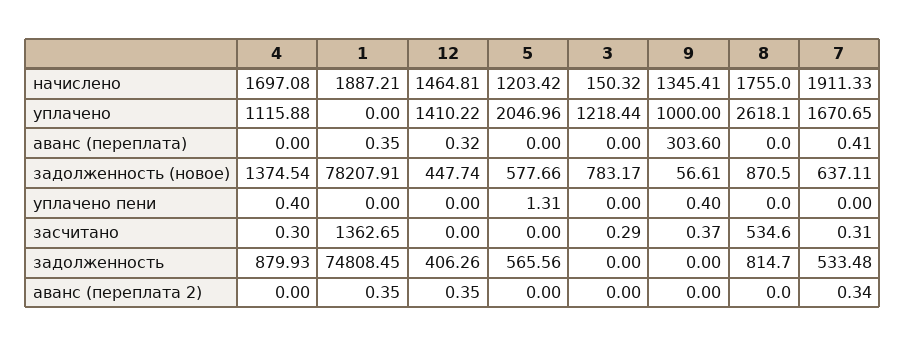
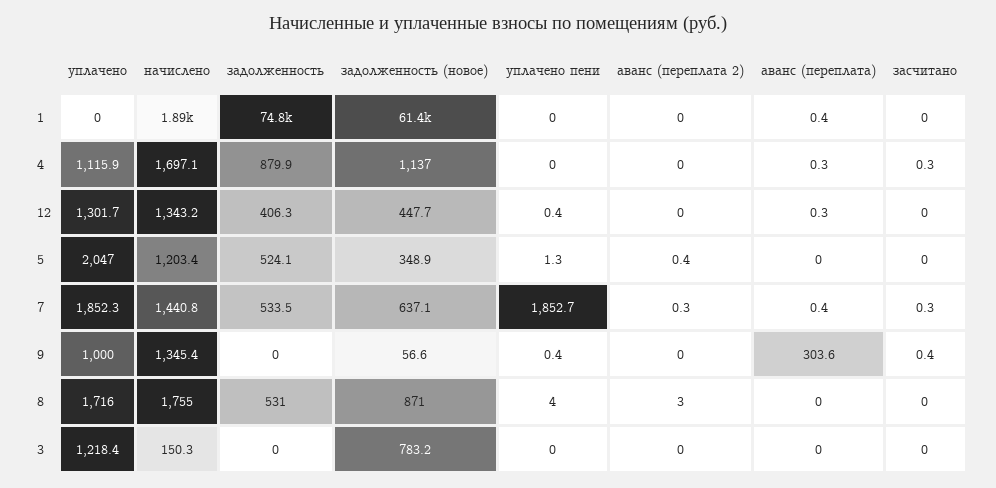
  {
    "4": {
      "начислено": 1697.08,
      "уплачено": 1115.88,
-     "аванс (переплата)": 0,
+     "аванс (переплата)": 0.3,
-     "задолженность (новое)": 1374.54,
+     "задолженность (новое)": 1137,
-     "уплачено пени": 0.4,
+     "уплачено пени": 0,
      "засчитано": 0.3,
      "задолженность": 879.93,
      "аванс (переплата 2)": 0
    },
    "1": {
      "начислено": 1887.21,
      "уплачено": 0,
      "аванс (переплата)": 0.35,
-     "задолженность (новое)": 78207.91,
+     "задолженность (новое)": 61400,
      "уплачено пени": 0,
-     "засчитано": 1362.65,
+     "засчитано": 0,
      "задолженность": 74808.45,
-     "аванс (переплата 2)": 0.35
+     "аванс (переплата 2)": 0
    },
    "12": {
-     "начислено": 1464.81,
+     "начислено": 1343.2,
-     "уплачено": 1410.22,
+     "уплачено": 1301.7,
      "аванс (переплата)": 0.32,
      "задолженность (новое)": 447.74,
-     "уплачено пени": 0,
+     "уплачено пени": 0.4,
      "засчитано": 0,
      "задолженность": 406.26,
-     "аванс (переплата 2)": 0.35
+     "аванс (переплата 2)": 0
    },
    "5": {
      "начислено": 1203.42,
      "уплачено": 2046.96,
      "аванс (переплата)": 0,
-     "задолженность (новое)": 577.66,
+     "задолженность (новое)": 348.9,
      "уплачено пени": 1.31,
      "засчитано": 0,
-     "задолженность": 565.56,
+     "задолженность": 524.1,
-     "аванс (переплата 2)": 0
+     "аванс (переплата 2)": 0.4
    },
    "3": {
      "начислено": 150.32,
      "уплачено": 1218.44,
      "аванс (переплата)": 0,
      "задолженность (новое)": 783.17,
      "уплачено пени": 0,
-     "засчитано": 0.29,
+     "засчитано": 0,
      "задолженность": 0,
      "аванс (переплата 2)": 0
    },
    "9": {
      "начислено": 1345.41,
      "уплачено": 1000,
      "аванс (переплата)": 303.6,
      "задолженность (новое)": 56.61,
      "уплачено пени": 0.4,
      "засчитано": 0.37,
      "задолженность": 0,
      "аванс (переплата 2)": 0
    },
    "8": {
      "начислено": 1755,
-     "уплачено": 2618.1,
+     "уплачено": 1716,
      "аванс (переплата)": 0,
      "задолженность (новое)": 870.5,
-     "уплачено пени": 0,
+     "уплачено пени": 4,
-     "засчитано": 534.6,
+     "засчитано": 0,
-     "задолженность": 814.7,
+     "задолженность": 531,
-     "аванс (переплата 2)": 0
+     "аванс (переплата 2)": 3
    },
    "7": {
-     "начислено": 1911.33,
+     "начислено": 1440.8,
-     "уплачено": 1670.65,
+     "уплачено": 1852.3,
      "аванс (переплата)": 0.41,
      "задолженность (новое)": 637.11,
-     "уплачено пени": 0,
+     "уплачено пени": 1852.7,
      "засчитано": 0.31,
      "задолженность": 533.48,
      "аванс (переплата 2)": 0.34
    }
  }

